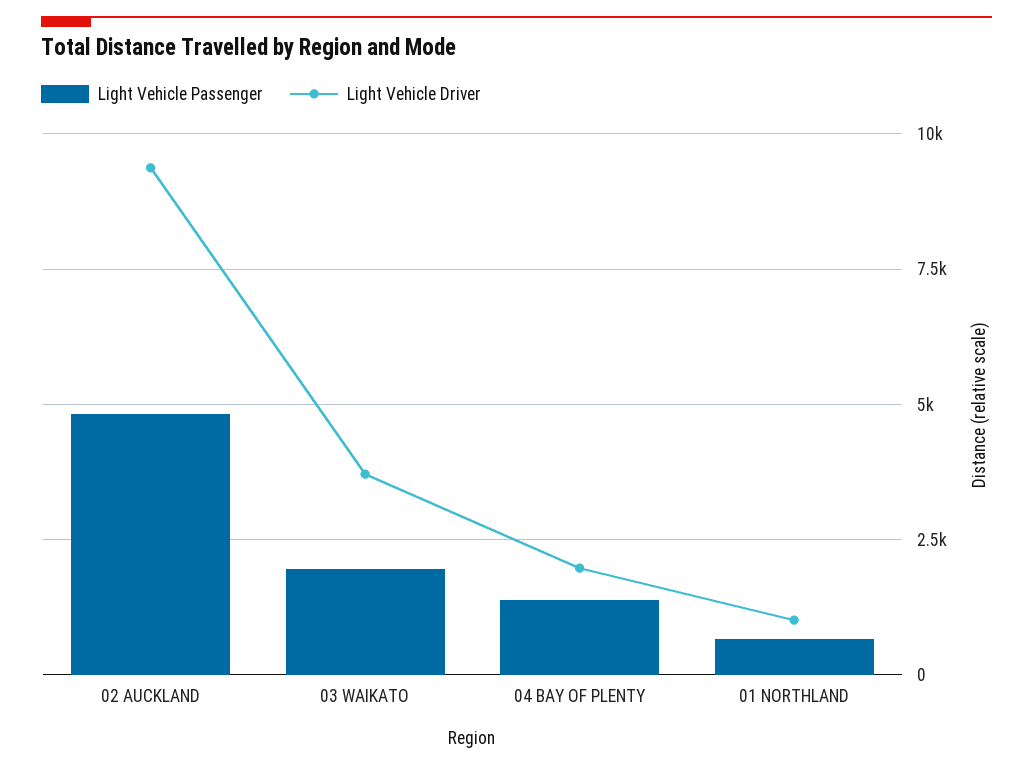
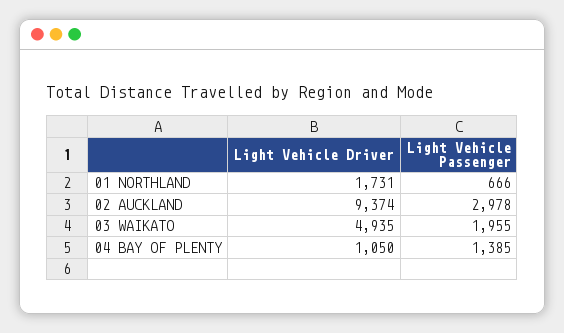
  {
    "Light Vehicle Passenger": {
-     "02 AUCKLAND": 4750,
+     "02 AUCKLAND": 2978,
      "03 WAIKATO": 1955,
      "04 BAY OF PLENTY": 1385,
      "01 NORTHLAND": 666
    },
    "Light Vehicle Driver": {
      "02 AUCKLAND": 9374,
-     "03 WAIKATO": 3750,
+     "03 WAIKATO": 4935,
-     "04 BAY OF PLENTY": 2000,
+     "04 BAY OF PLENTY": 1050,
-     "01 NORTHLAND": 1000
+     "01 NORTHLAND": 1731
    }
  }

